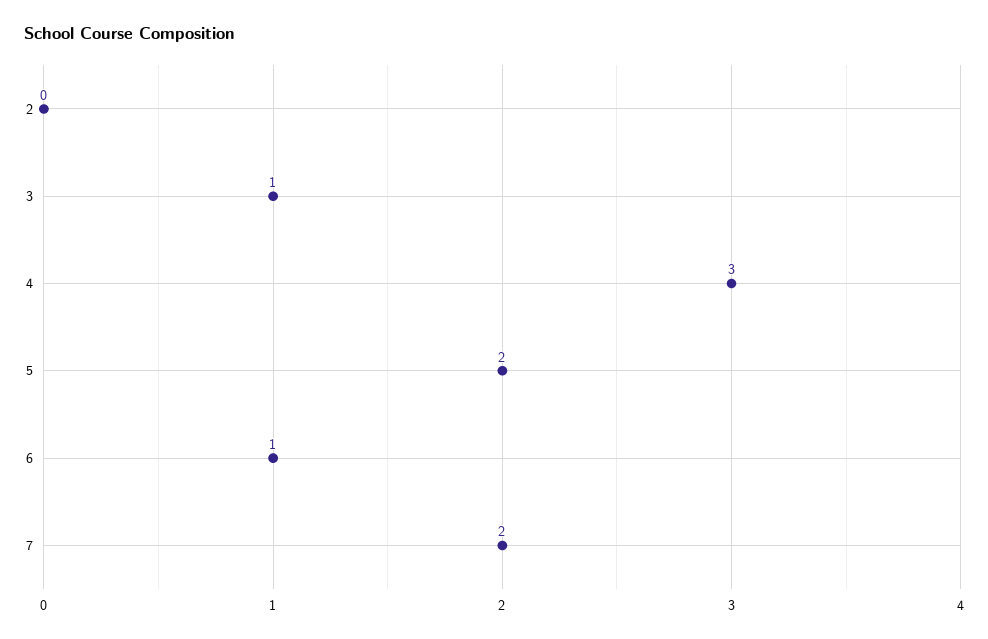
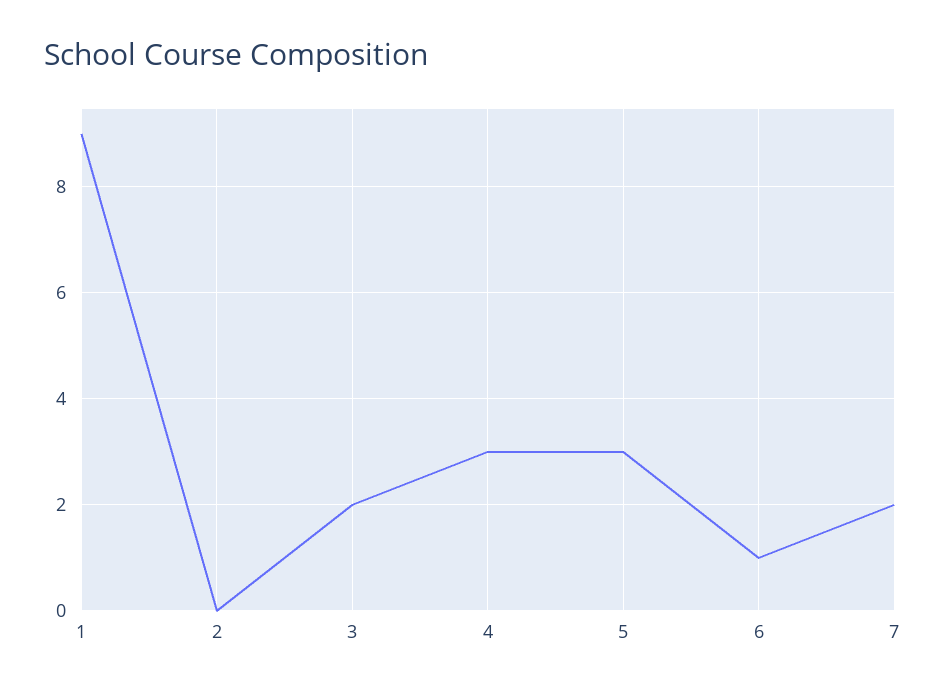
  {
    "2": 0,
-   "3": 1,
+   "3": 2,
    "4": 3,
-   "5": 2,
+   "5": 3,
    "6": 1,
-   "7": 2
+   "7": 2,
+   "1": 9
  }

